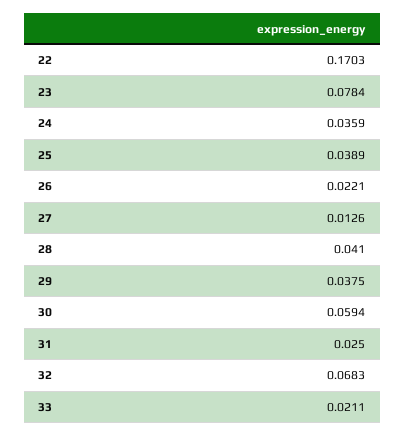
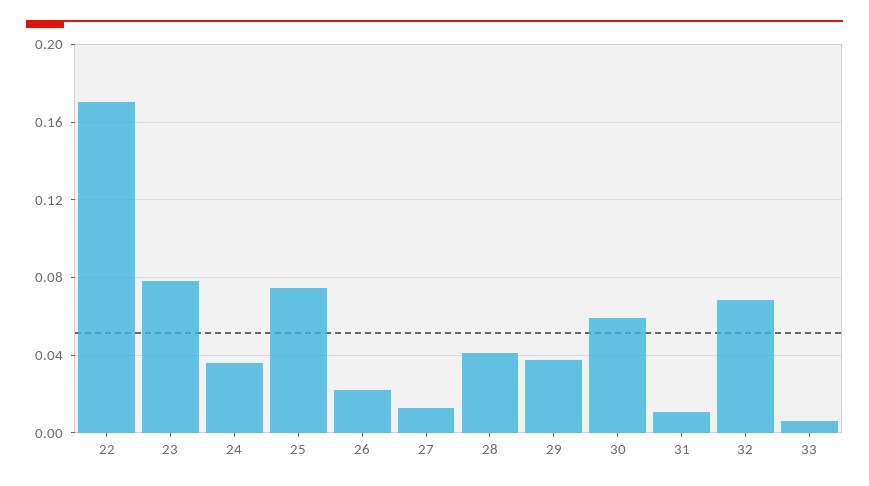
  {
    "22": 0.1703,
    "23": 0.0784,
    "24": 0.0359,
-   "25": 0.0389,
+   "25": 0.075,
    "26": 0.0221,
    "27": 0.0126,
    "28": 0.041,
    "29": 0.0375,
    "30": 0.0594,
-   "31": 0.025,
+   "31": 0.01,
    "32": 0.0683,
-   "33": 0.0211
+   "33": 0.005
  }

